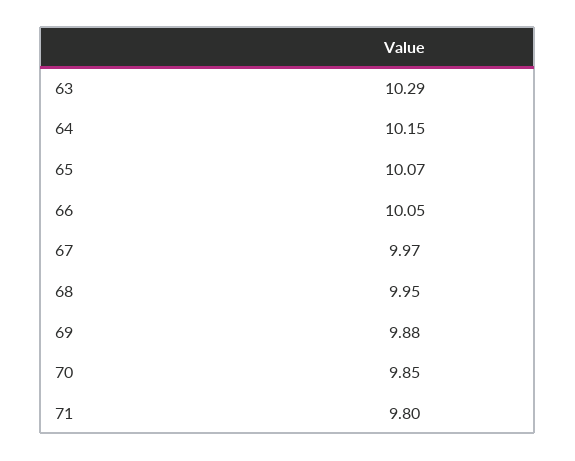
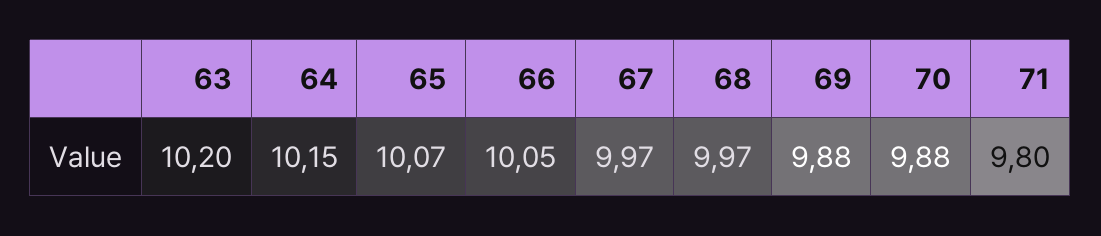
  {
-   "63": 10.29,
+   "63": 10.2,
    "64": 10.15,
    "65": 10.07,
    "66": 10.05,
    "67": 9.97,
-   "68": 9.95,
+   "68": 9.97,
    "69": 9.88,
-   "70": 9.85,
+   "70": 9.88,
    "71": 9.8
  }

